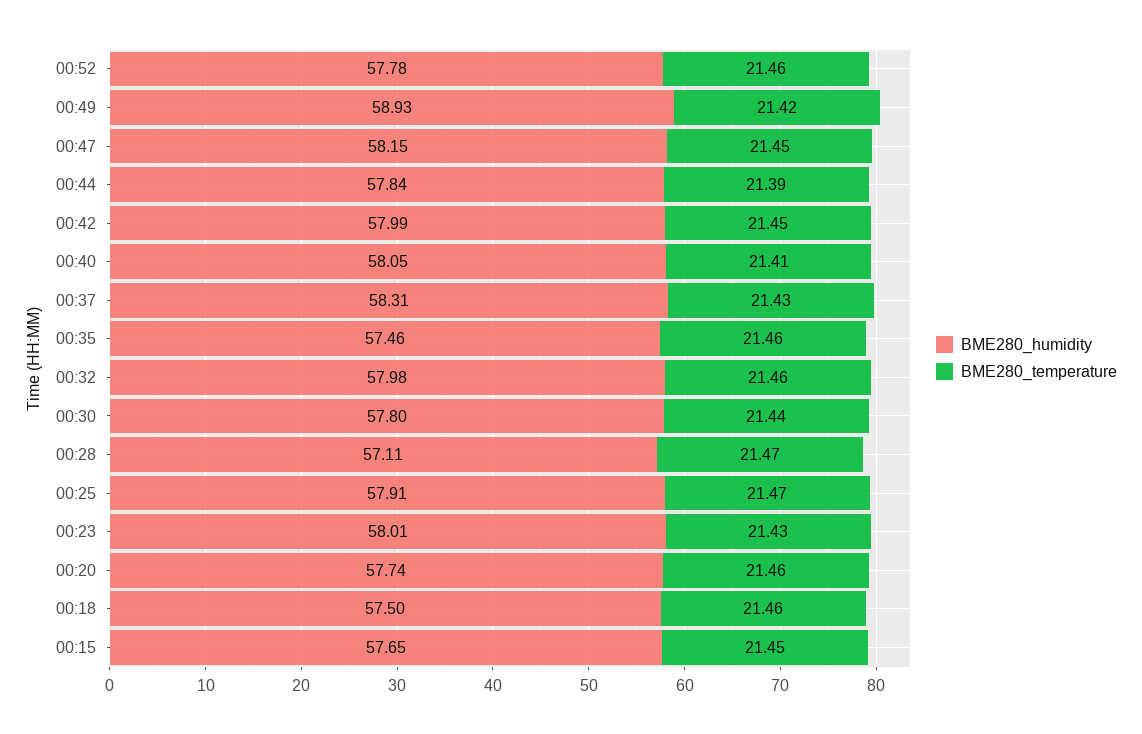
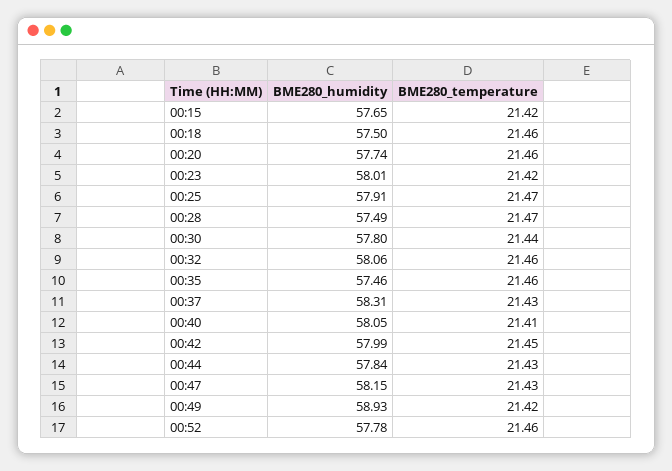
  {
    "BME280_humidity": {
      "00:52": 57.78,
      "00:49": 58.93,
      "00:47": 58.15,
      "00:44": 57.84,
      "00:42": 57.99,
      "00:40": 58.05,
      "00:37": 58.31,
      "00:35": 57.46,
-     "00:32": 57.98,
+     "00:32": 58.06,
      "00:30": 57.8,
-     "00:28": 57.11,
+     "00:28": 57.49,
      "00:25": 57.91,
      "00:23": 58.01,
      "00:20": 57.74,
      "00:18": 57.5,
      "00:15": 57.65
    },
    "BME280_temperature": {
      "00:52": 21.46,
      "00:49": 21.42,
-     "00:47": 21.45,
+     "00:47": 21.43,
-     "00:44": 21.39,
+     "00:44": 21.43,
      "00:42": 21.45,
      "00:40": 21.41,
      "00:37": 21.43,
      "00:35": 21.46,
      "00:32": 21.46,
      "00:30": 21.44,
      "00:28": 21.47,
      "00:25": 21.47,
-     "00:23": 21.43,
+     "00:23": 21.42,
      "00:20": 21.46,
      "00:18": 21.46,
-     "00:15": 21.45
+     "00:15": 21.42
    }
  }

